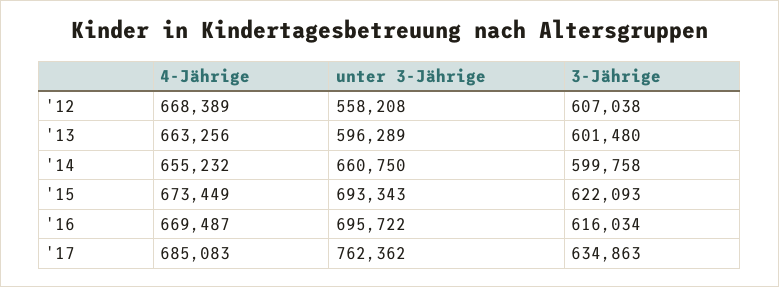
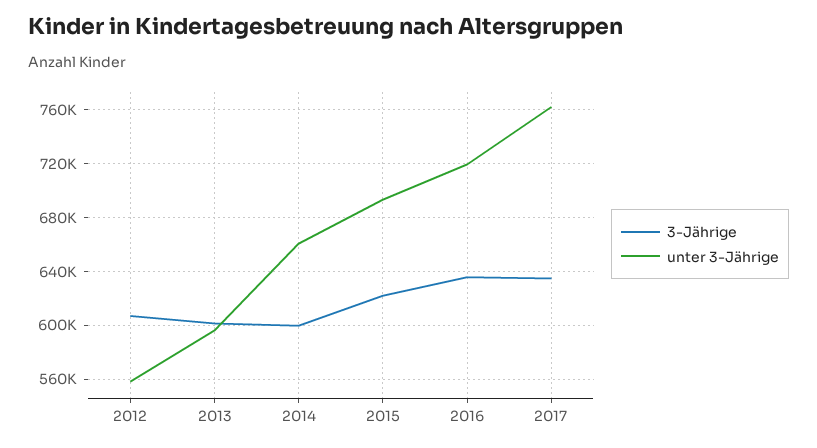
  {
-   "4-Jährige": {
-     "'12": 668389,
-     "'13": 663256,
-     "'14": 655232,
-     "'15": 673449,
-     "'16": 669487,
-     "'17": 685083
-   },
    "unter 3-Jährige": {
      "'12": 558208,
      "'13": 596289,
      "'14": 660750,
      "'15": 693343,
-     "'16": 695722,
+     "'16": 720000,
      "'17": 762362
    },
    "3-Jährige": {
      "'12": 607038,
      "'13": 601480,
      "'14": 599758,
      "'15": 622093,
-     "'16": 616034,
+     "'16": 635000,
      "'17": 634863
    }
  }

